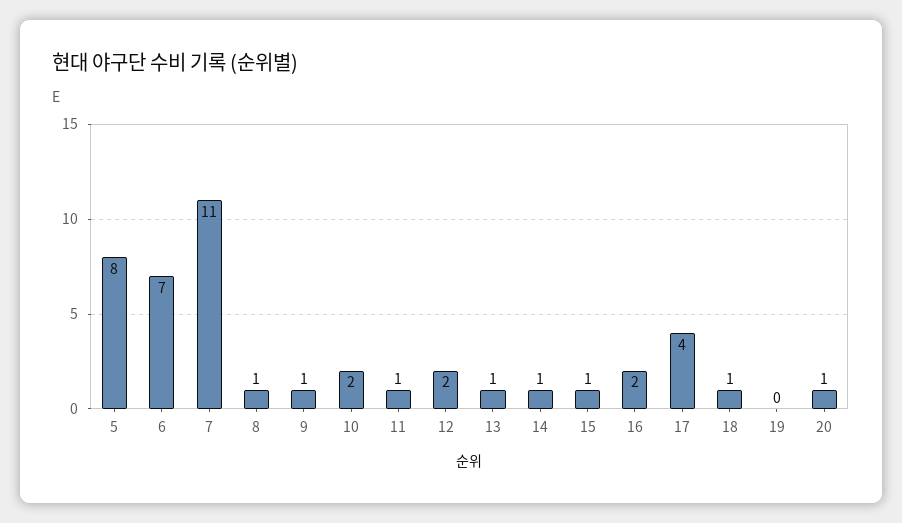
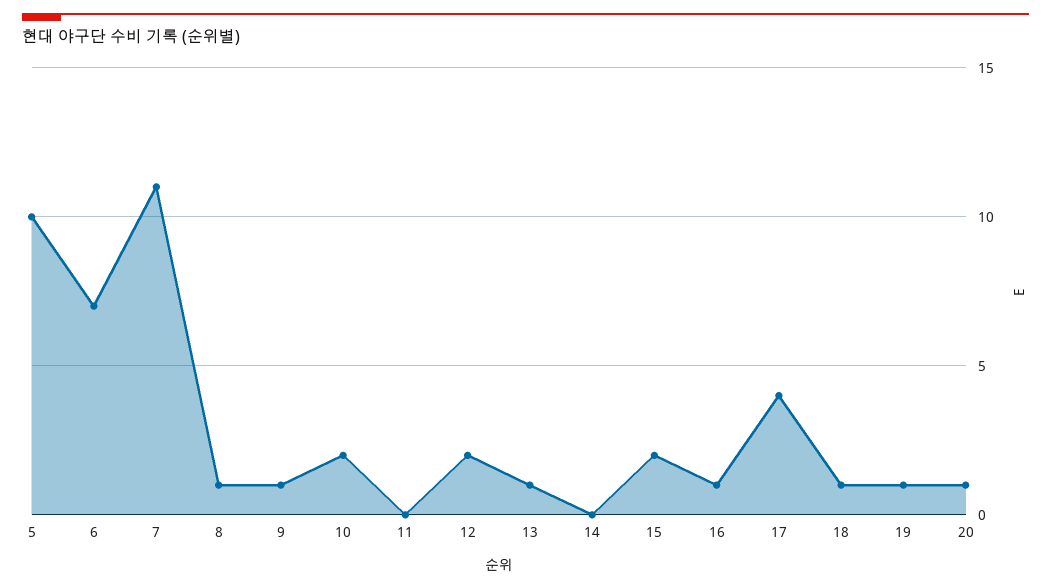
  {
-   "5": 8,
+   "5": 10,
    "6": 7,
    "7": 11,
    "8": 1,
    "9": 1,
    "10": 2,
-   "11": 1,
+   "11": 0,
    "12": 2,
    "13": 1,
-   "14": 1,
+   "14": 0,
-   "15": 1,
+   "15": 2,
-   "16": 2,
+   "16": 1,
    "17": 4,
    "18": 1,
-   "19": 0,
+   "19": 1,
    "20": 1
  }

